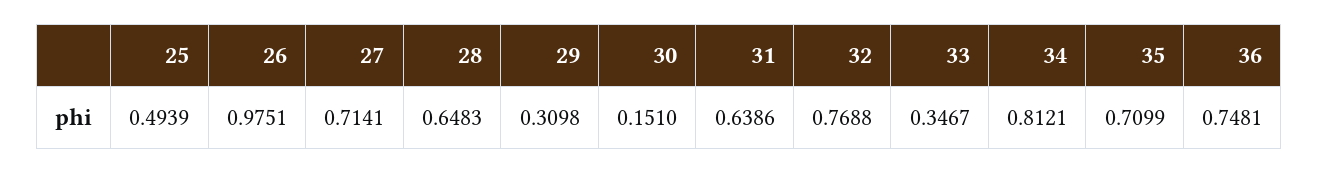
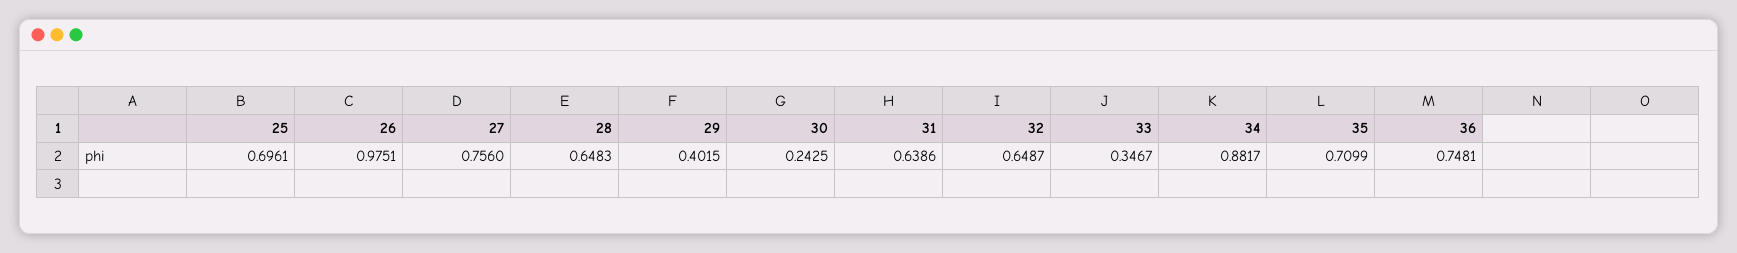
  {
-   "25": 0.4939,
+   "25": 0.6961,
    "26": 0.9751,
-   "27": 0.7141,
+   "27": 0.756,
    "28": 0.6483,
-   "29": 0.3098,
+   "29": 0.4015,
-   "30": 0.151,
+   "30": 0.2425,
    "31": 0.6386,
-   "32": 0.7688,
+   "32": 0.6487,
    "33": 0.3467,
-   "34": 0.8121,
+   "34": 0.8817,
    "35": 0.7099,
    "36": 0.7481
  }

